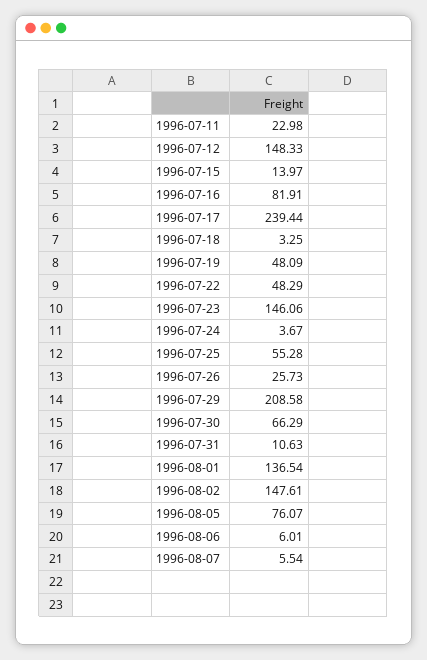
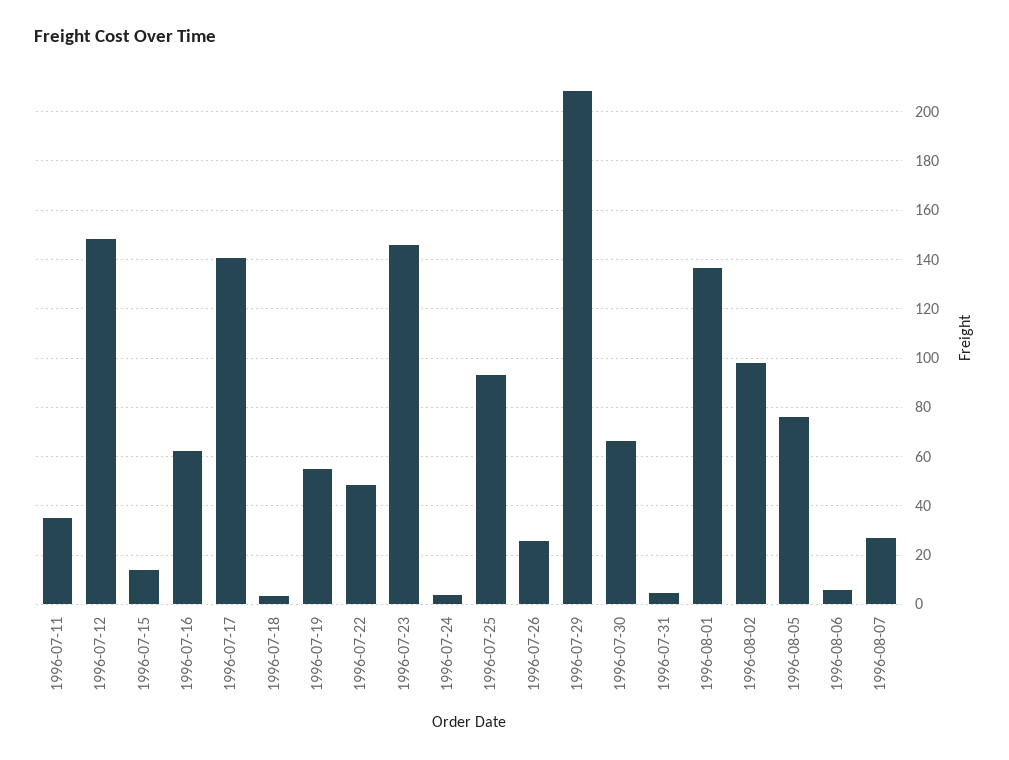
  {
-   "1996-07-11": 22.98,
+   "1996-07-11": 35,
    "1996-07-12": 148.33,
    "1996-07-15": 13.97,
-   "1996-07-16": 81.91,
+   "1996-07-16": 62.5,
-   "1996-07-17": 239.44,
+   "1996-07-17": 140,
    "1996-07-18": 3.25,
-   "1996-07-19": 48.09,
+   "1996-07-19": 55,
    "1996-07-22": 48.29,
    "1996-07-23": 146.06,
    "1996-07-24": 3.67,
-   "1996-07-25": 55.28,
+   "1996-07-25": 92.5,
    "1996-07-26": 25.73,
    "1996-07-29": 208.58,
    "1996-07-30": 66.29,
-   "1996-07-31": 10.63,
+   "1996-07-31": 5,
    "1996-08-01": 136.54,
-   "1996-08-02": 147.61,
+   "1996-08-02": 97.5,
    "1996-08-05": 76.07,
    "1996-08-06": 6.01,
-   "1996-08-07": 5.54
+   "1996-08-07": 27.5
  }

